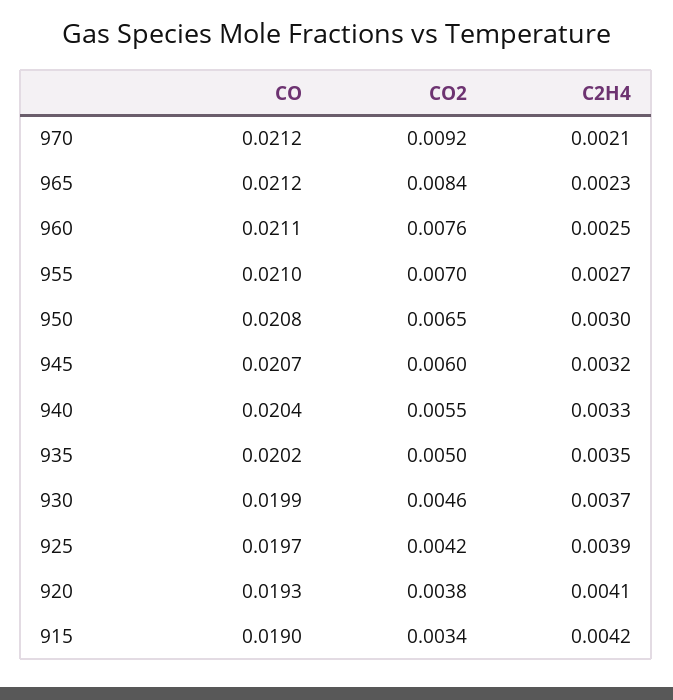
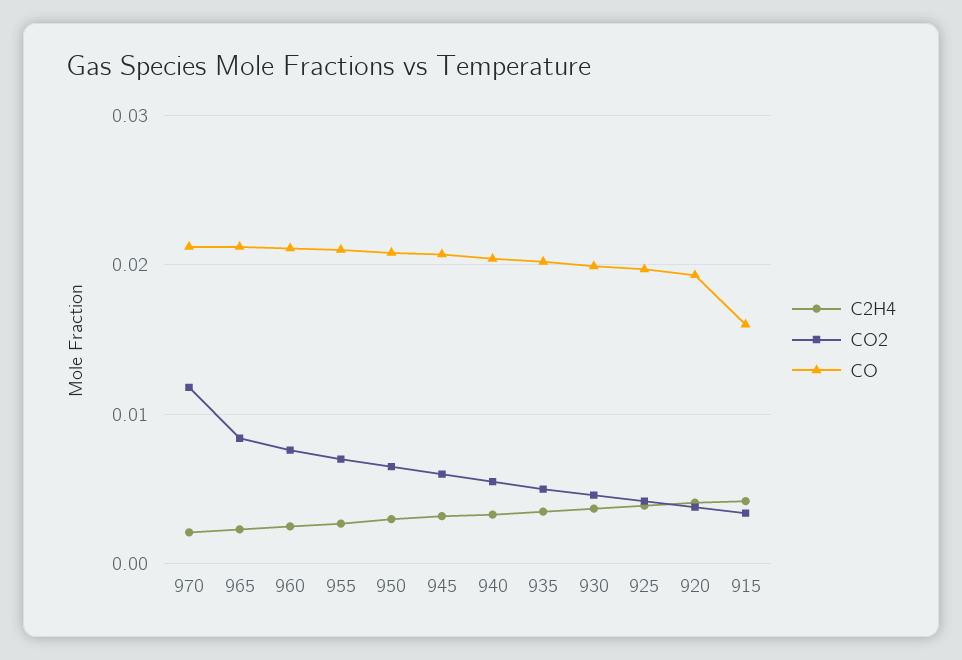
  {
    "CO": {
      "970": 0.0212,
      "965": 0.0212,
      "960": 0.0211,
      "955": 0.021,
      "950": 0.0208,
      "945": 0.0207,
      "940": 0.0204,
      "935": 0.0202,
      "930": 0.0199,
      "925": 0.0197,
      "920": 0.0193,
-     "915": 0.019
+     "915": 0.016
    },
    "CO2": {
-     "970": 0.0092,
+     "970": 0.012,
      "965": 0.0084,
      "960": 0.0076,
      "955": 0.007,
      "950": 0.0065,
      "945": 0.006,
      "940": 0.0055,
      "935": 0.005,
      "930": 0.0046,
      "925": 0.0042,
      "920": 0.0038,
      "915": 0.0034
    },
    "C2H4": {
      "970": 0.0021,
      "965": 0.0023,
      "960": 0.0025,
      "955": 0.0027,
      "950": 0.003,
      "945": 0.0032,
      "940": 0.0033,
      "935": 0.0035,
      "930": 0.0037,
      "925": 0.0039,
      "920": 0.0041,
      "915": 0.0042
    }
  }

